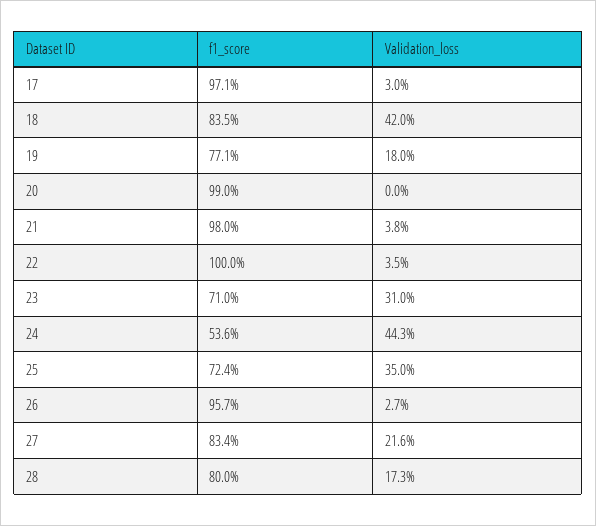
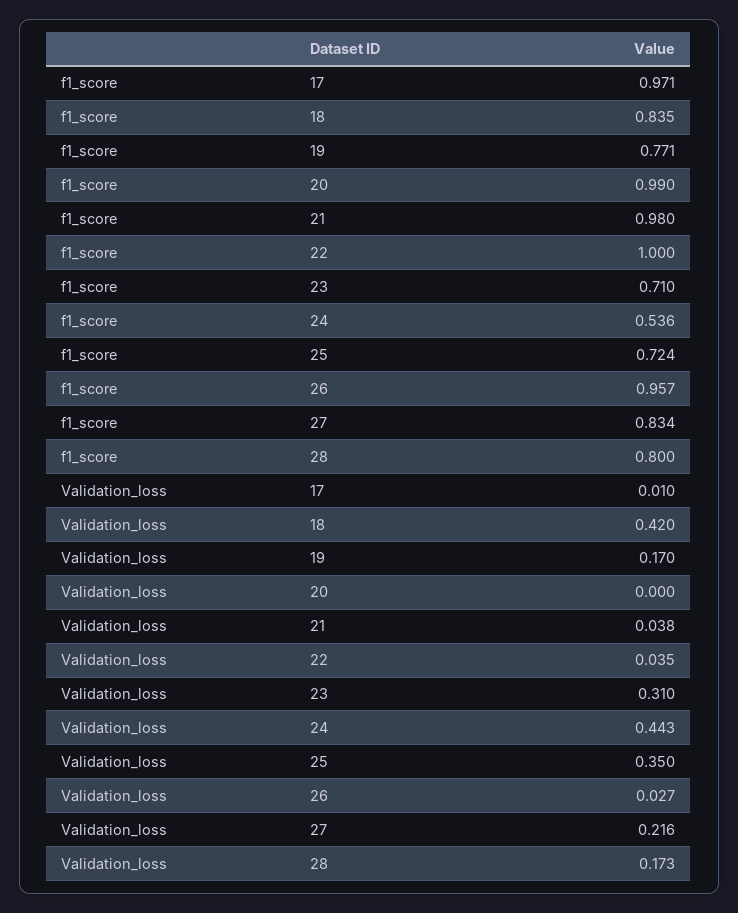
  {
    "f1_score": {
      "17": 0.971,
      "18": 0.835,
      "19": 0.771,
      "20": 0.99,
      "21": 0.98,
      "22": 1,
      "23": 0.71,
      "24": 0.536,
      "25": 0.724,
      "26": 0.957,
      "27": 0.834,
      "28": 0.8
    },
    "Validation_loss": {
-     "17": 0.03,
+     "17": 0.01,
      "18": 0.42,
-     "19": 0.18,
+     "19": 0.17,
      "20": 0,
      "21": 0.038,
      "22": 0.035,
      "23": 0.31,
      "24": 0.443,
      "25": 0.35,
      "26": 0.027,
      "27": 0.216,
      "28": 0.173
    }
  }

